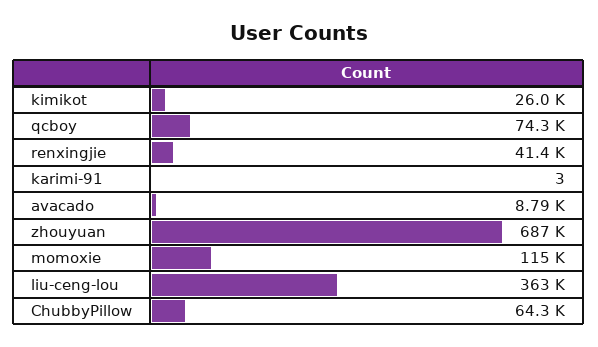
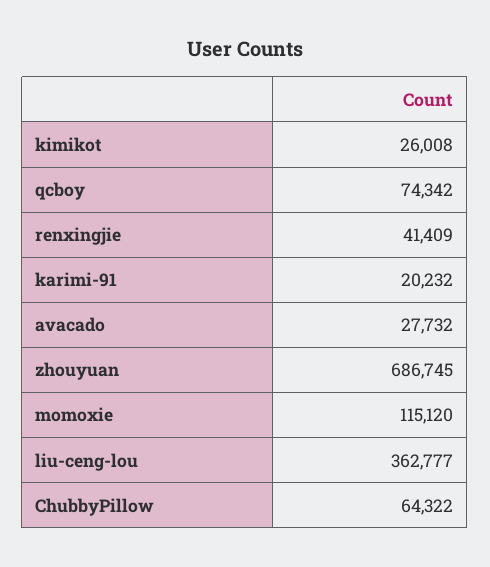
  {
    "kimikot": 26008,
    "qcboy": 74342,
    "renxingjie": 41409,
-   "karimi-91": 3,
+   "karimi-91": 20232,
-   "avacado": 8790,
+   "avacado": 27732,
    "zhouyuan": 686745,
    "momoxie": 115120,
    "liu-ceng-lou": 362777,
    "ChubbyPillow": 64322
  }

